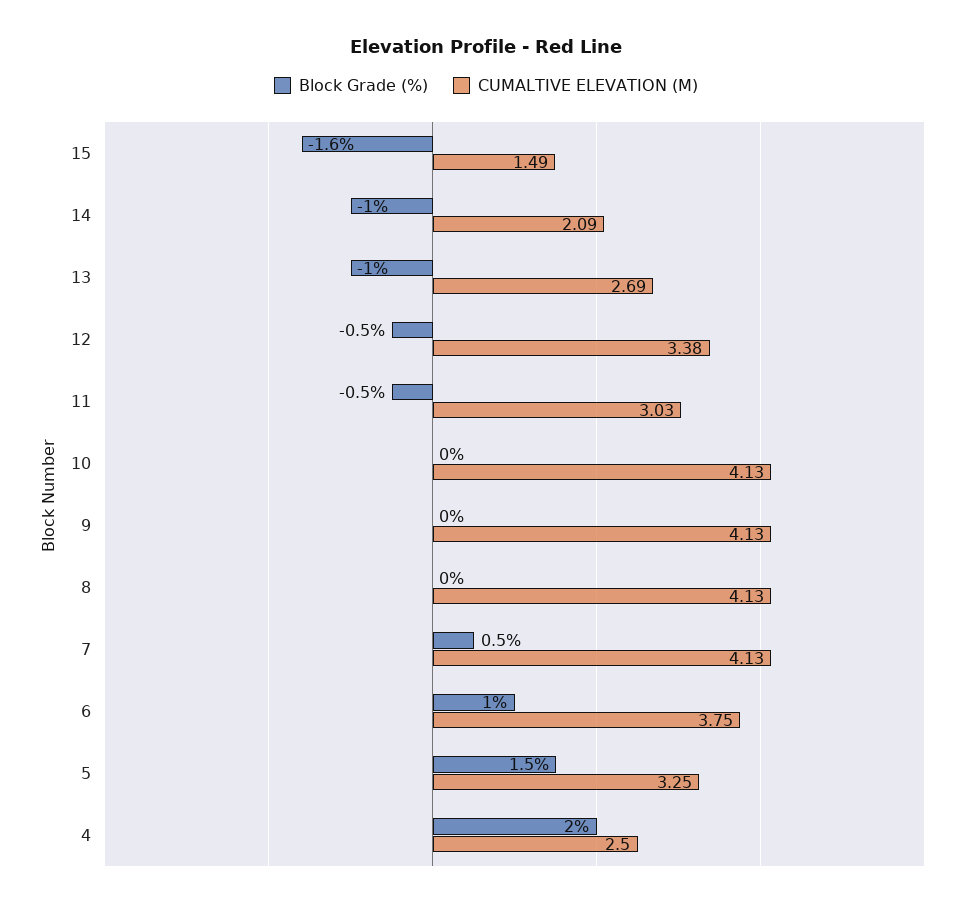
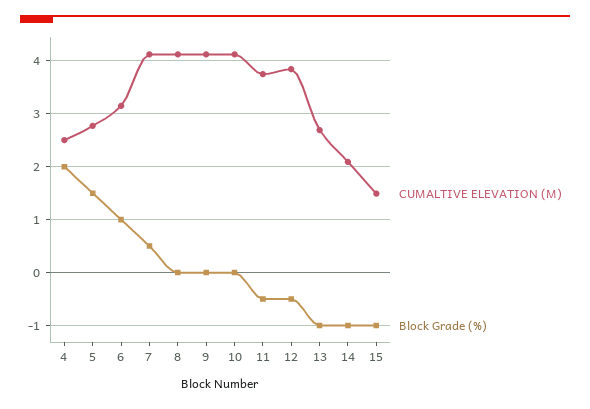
  {
    "Block Grade (%)": {
-     "15": -1.6,
+     "15": -1,
      "14": -1,
      "13": -1,
      "12": -0.5,
      "11": -0.5,
      "10": 0,
      "9": 0,
      "8": 0,
      "7": 0.5,
      "6": 1,
      "5": 1.5,
      "4": 2
    },
    "CUMALTIVE ELEVATION (M)": {
      "15": 1.49,
      "14": 2.09,
      "13": 2.69,
-     "12": 3.38,
+     "12": 3.8,
-     "11": 3.03,
+     "11": 3.8,
      "10": 4.13,
      "9": 4.13,
      "8": 4.13,
      "7": 4.13,
-     "6": 3.75,
+     "6": 3.2,
-     "5": 3.25,
+     "5": 2.8,
      "4": 2.5
    }
  }

